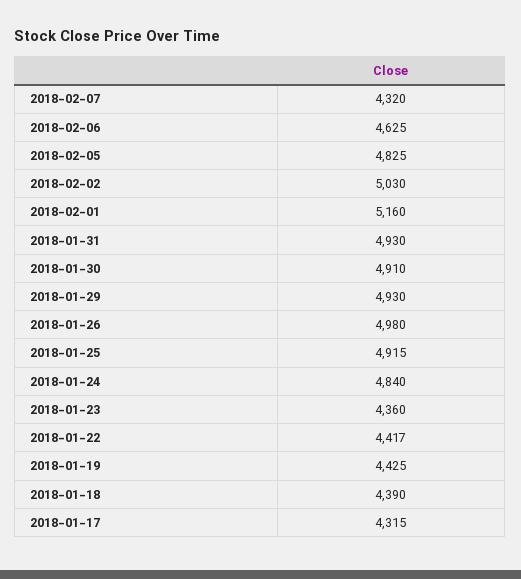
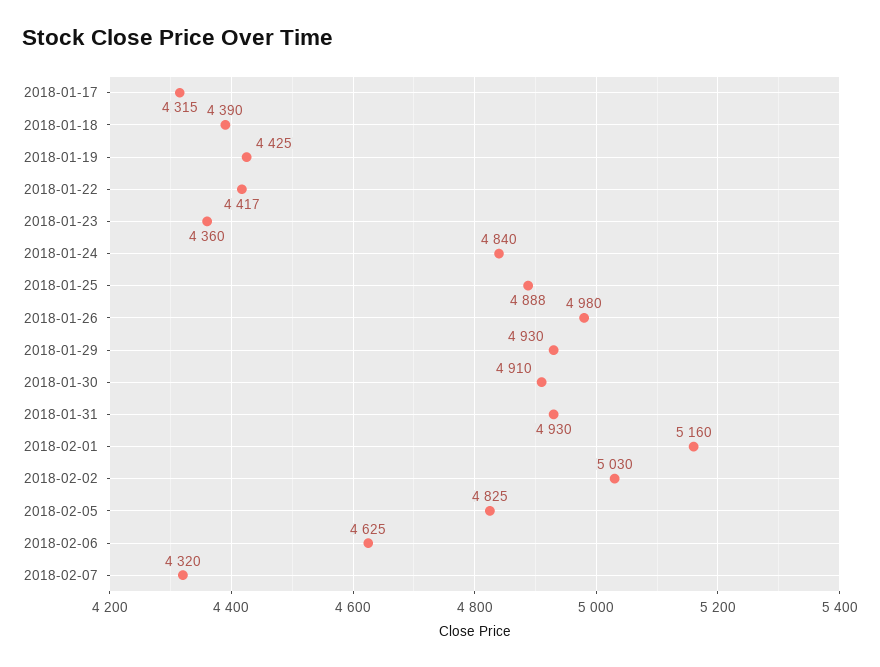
  {
    "2018-02-07": 4320,
    "2018-02-06": 4625,
    "2018-02-05": 4825,
    "2018-02-02": 5030,
    "2018-02-01": 5160,
    "2018-01-31": 4930,
    "2018-01-30": 4910,
    "2018-01-29": 4930,
    "2018-01-26": 4980,
-   "2018-01-25": 4915,
+   "2018-01-25": 4888,
    "2018-01-24": 4840,
    "2018-01-23": 4360,
    "2018-01-22": 4417,
    "2018-01-19": 4425,
    "2018-01-18": 4390,
    "2018-01-17": 4315
  }

